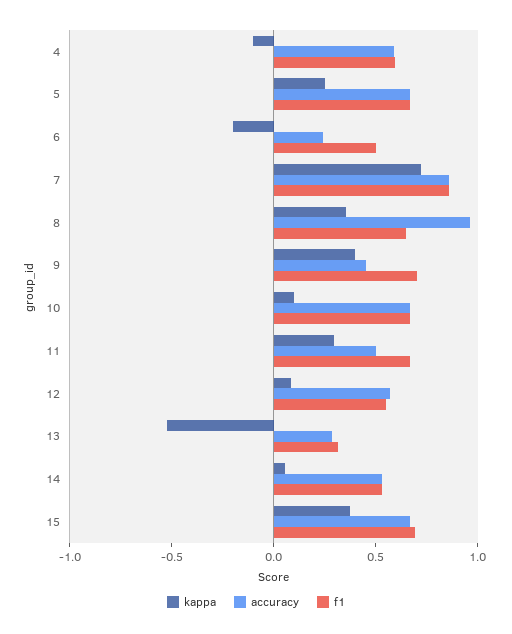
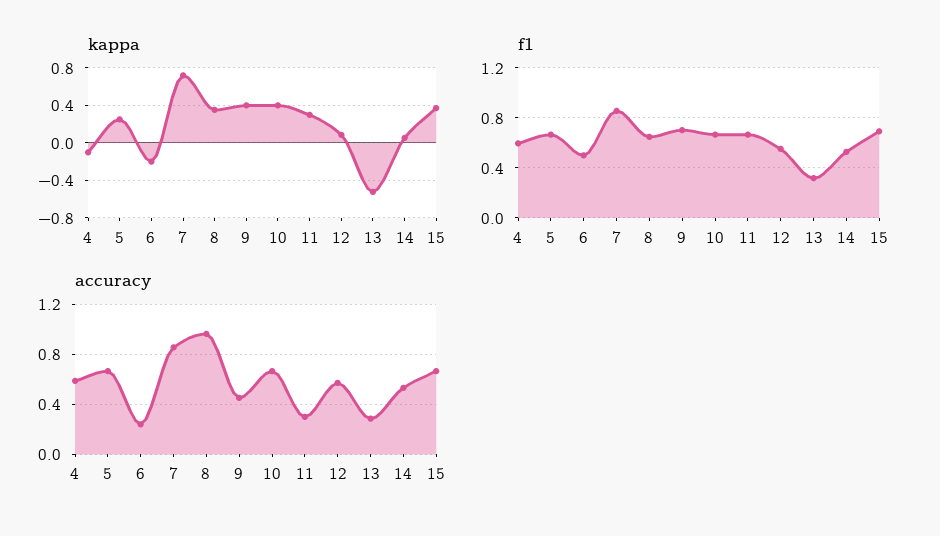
  {
    "kappa": {
      "4": -0.1,
      "5": 0.3,
      "6": -0.2,
      "7": 0.7,
      "8": 0.4,
      "9": 0.4,
-     "10": 0.1,
+     "10": 0.4,
      "11": 0.3,
      "12": 0.1,
      "13": -0.5,
      "14": 0.1,
      "15": 0.4
    },
    "accuracy": {
      "4": 0.6,
      "5": 0.65,
      "6": 0.25,
      "7": 0.85,
      "8": 0.95,
      "9": 0.45,
      "10": 0.65,
-     "11": 0.5,
+     "11": 0.3,
      "12": 0.55,
      "13": 0.3,
      "14": 0.55,
      "15": 0.65
    },
    "f1": {
      "4": 0.6,
      "5": 0.65,
      "6": 0.5,
      "7": 0.85,
      "8": 0.65,
      "9": 0.7,
      "10": 0.65,
      "11": 0.65,
      "12": 0.55,
      "13": 0.3,
      "14": 0.55,
      "15": 0.7
    }
  }

